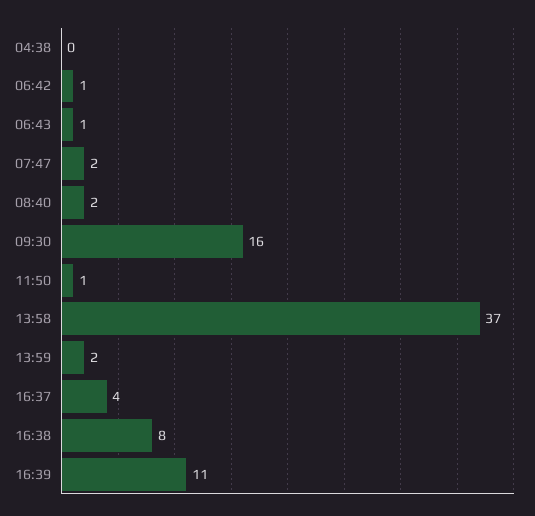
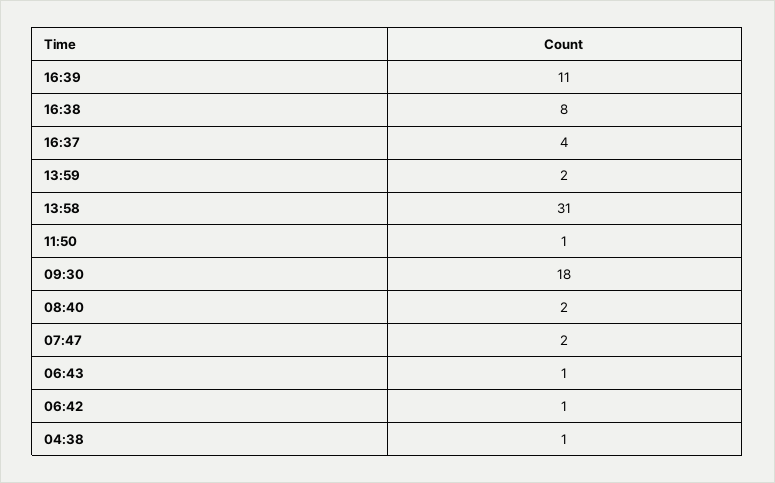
  {
-   "04:38": 0,
+   "04:38": 1,
    "06:42": 1,
    "06:43": 1,
    "07:47": 2,
    "08:40": 2,
-   "09:30": 16,
+   "09:30": 18,
    "11:50": 1,
-   "13:58": 37,
+   "13:58": 31,
    "13:59": 2,
    "16:37": 4,
    "16:38": 8,
    "16:39": 11
  }

